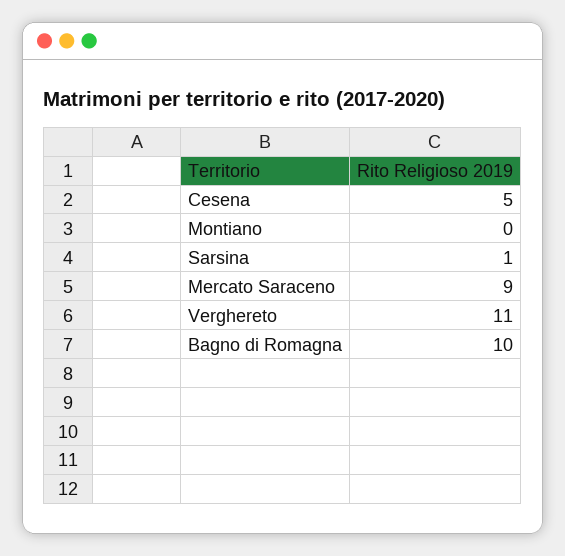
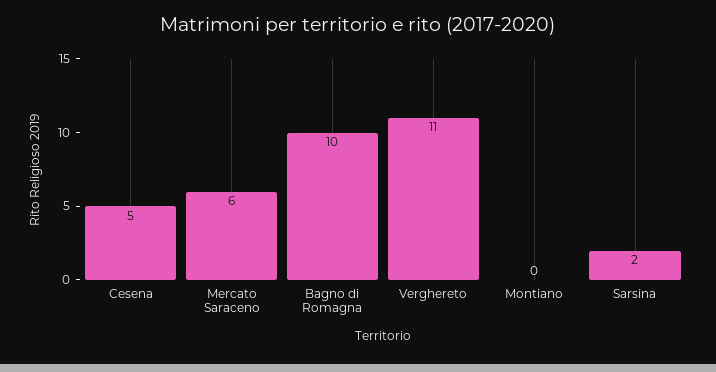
  {
    "Cesena": 5,
    "Montiano": 0,
-   "Sarsina": 1,
+   "Sarsina": 2,
-   "Mercato Saraceno": 9,
+   "Mercato Saraceno": 6,
    "Verghereto": 11,
    "Bagno di Romagna": 10
  }

